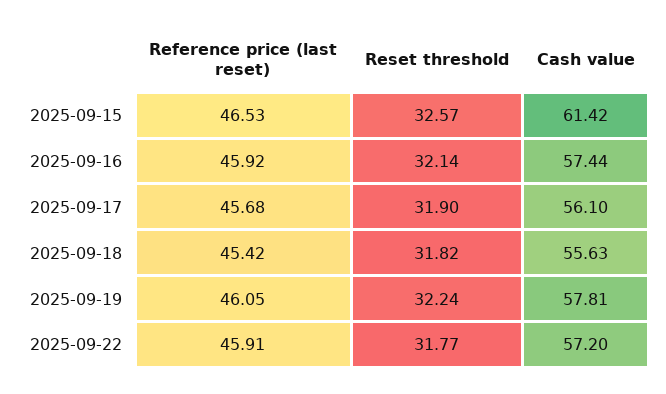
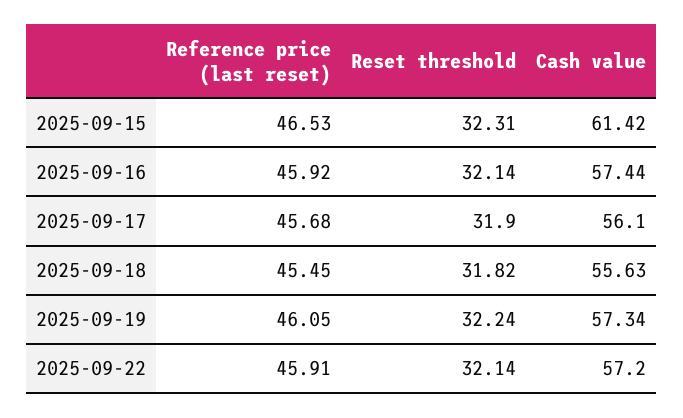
  {
    "Reference price (last reset)": {
      "2025-09-15": 46.53,
      "2025-09-16": 45.92,
      "2025-09-17": 45.68,
-     "2025-09-18": 45.42,
+     "2025-09-18": 45.45,
      "2025-09-19": 46.05,
      "2025-09-22": 45.91
    },
    "Reset threshold": {
-     "2025-09-15": 32.57,
+     "2025-09-15": 32.31,
      "2025-09-16": 32.14,
      "2025-09-17": 31.9,
      "2025-09-18": 31.82,
      "2025-09-19": 32.24,
-     "2025-09-22": 31.77
+     "2025-09-22": 32.14
    },
    "Cash value": {
      "2025-09-15": 61.42,
      "2025-09-16": 57.44,
      "2025-09-17": 56.1,
      "2025-09-18": 55.63,
-     "2025-09-19": 57.81,
+     "2025-09-19": 57.34,
      "2025-09-22": 57.2
    }
  }

